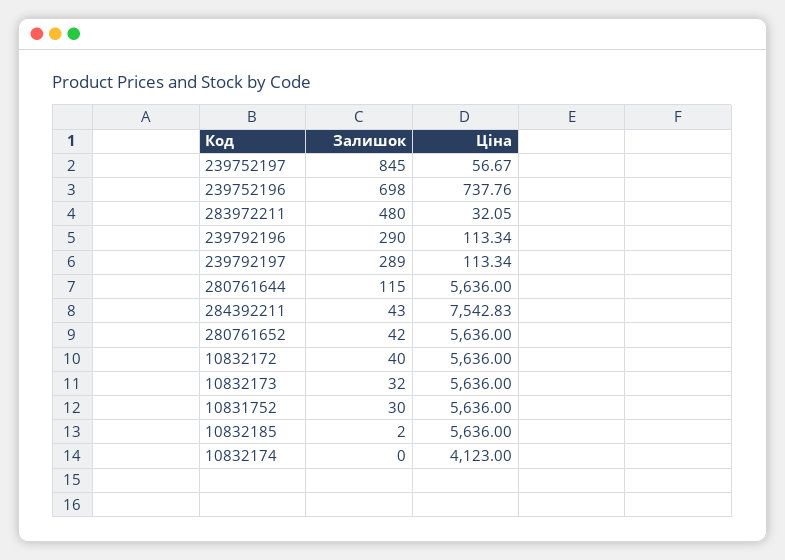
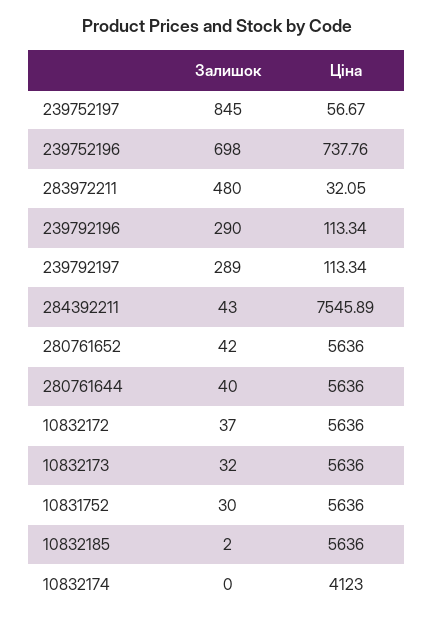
  {
    "Залишок": {
      "239752197": 845,
      "239752196": 698,
      "283972211": 480,
      "239792196": 290,
      "239792197": 289,
-     "280761644": 115,
+     "280761644": 40,
      "284392211": 43,
      "280761652": 42,
-     "10832172": 40,
+     "10832172": 37,
      "10832173": 32,
      "10831752": 30,
      "10832185": 2,
      "10832174": 0
    },
    "Ціна": {
      "239752197": 56.67,
      "239752196": 737.76,
      "283972211": 32.05,
      "239792196": 113.34,
      "239792197": 113.34,
      "280761644": 5636,
-     "284392211": 7542.83,
+     "284392211": 7545.89,
      "280761652": 5636,
      "10832172": 5636,
      "10832173": 5636,
      "10831752": 5636,
      "10832185": 5636,
      "10832174": 4123
    }
  }

